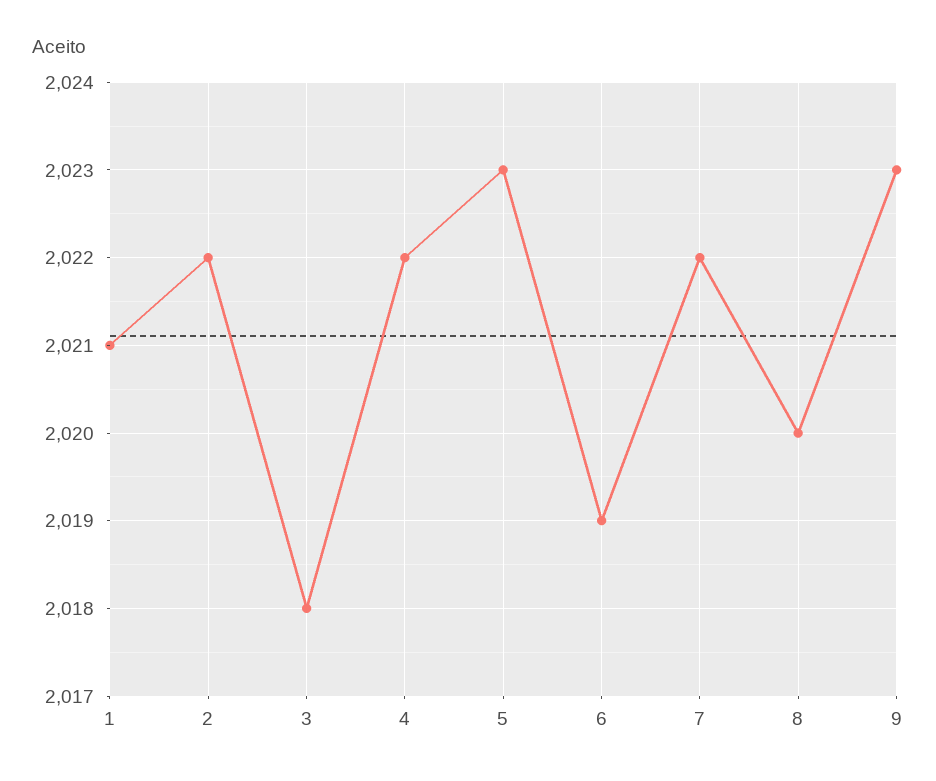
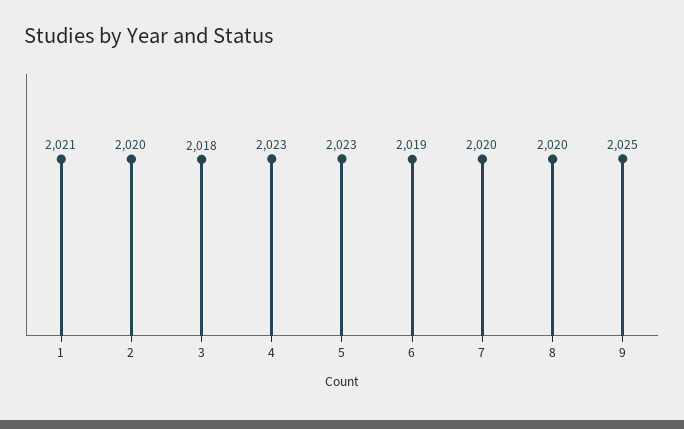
  {
    "1": 2021,
-   "2": 2022,
+   "2": 2020,
    "3": 2018,
-   "4": 2022,
+   "4": 2023,
    "5": 2023,
    "6": 2019,
-   "7": 2022,
+   "7": 2020,
    "8": 2020,
-   "9": 2023
+   "9": 2025
  }

